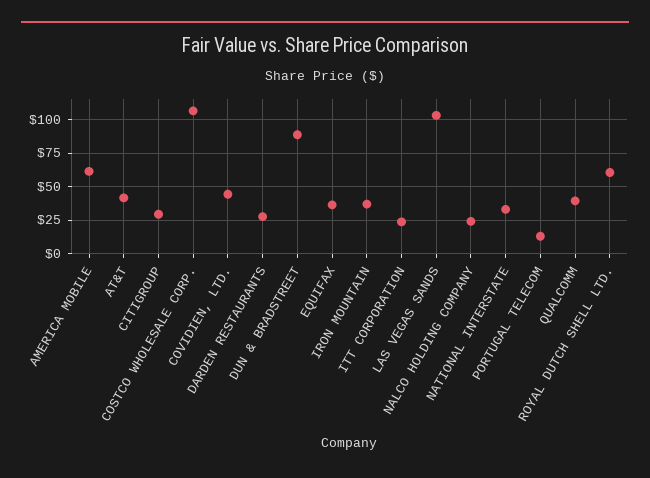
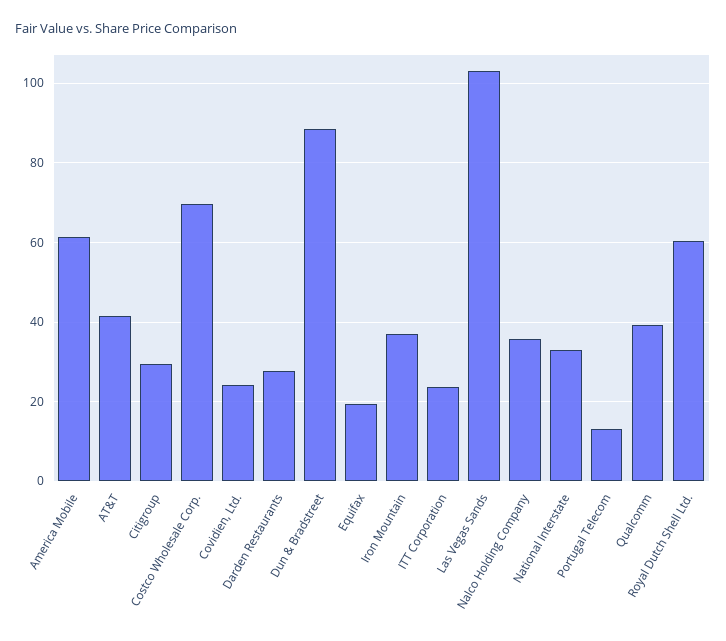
  {
    "AMERICA MOBILE": 62,
    "AT&T": 42,
    "CITIGROUP": 30,
-   "COSTCO WHOLESALE CORP.": 105,
+   "COSTCO WHOLESALE CORP.": 70,
-   "COVIDIEN, LTD.": 45,
+   "COVIDIEN, LTD.": 24,
    "DARDEN RESTAURANTS": 28,
    "DUN & BRADSTREET": 88,
-   "EQUIFAX": 35,
+   "EQUIFAX": 20,
    "IRON MOUNTAIN": 38,
    "ITT CORPORATION": 24,
    "LAS VEGAS SANDS": 104,
-   "NALCO HOLDING COMPANY": 25,
+   "NALCO HOLDING COMPANY": 36,
    "NATIONAL INTERSTATE": 34,
    "PORTUGAL TELECOM": 14,
    "QUALCOMM": 40,
    "ROYAL DUTCH SHELL LTD.": 60
  }

